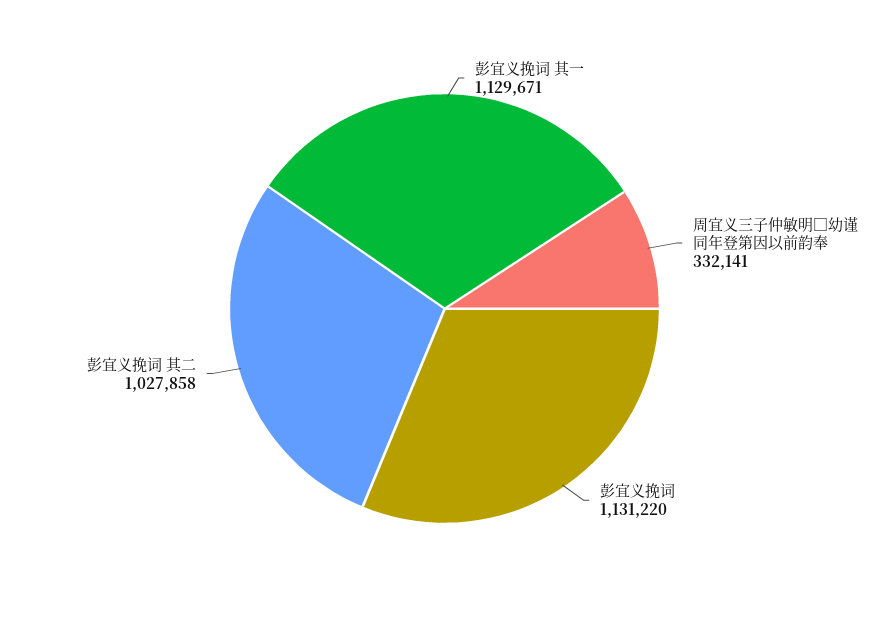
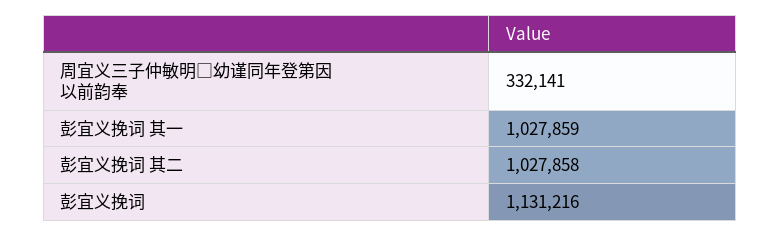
  {
-   "彭宜义挽词 其一": 1129671,
+   "彭宜义挽词 其一": 1027859,
    "周宜义三子仲敏明□幼谨同年登第因以前韵奉": 332141,
-   "彭宜义挽词": 1131220,
+   "彭宜义挽词": 1131216,
    "彭宜义挽词 其二": 1027858
  }

